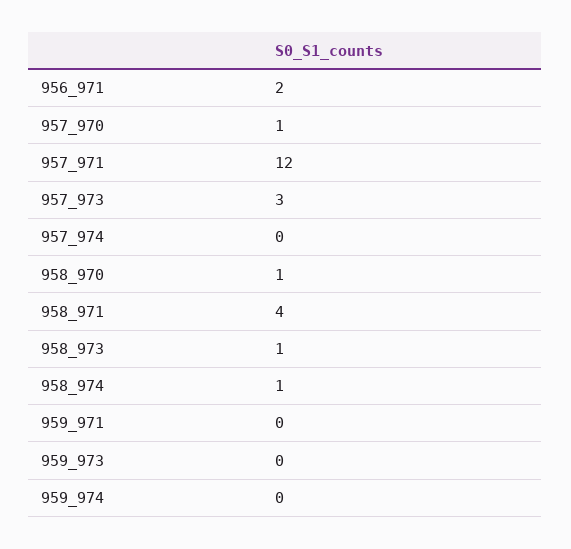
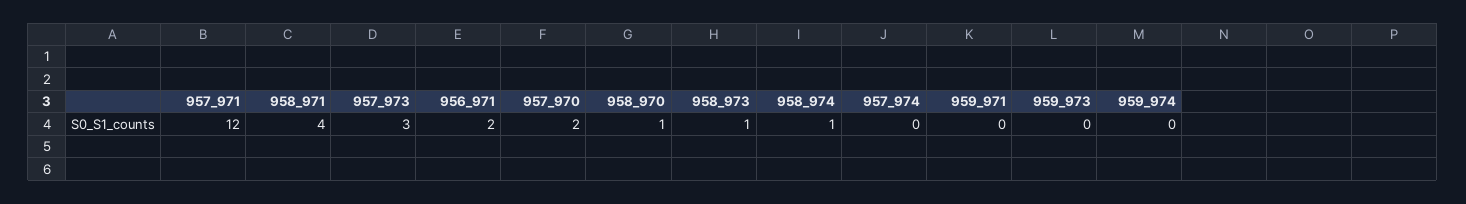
  {
    "956_971": 2,
-   "957_970": 1,
+   "957_970": 2,
    "957_971": 12,
    "957_973": 3,
    "957_974": 0,
    "958_970": 1,
    "958_971": 4,
    "958_973": 1,
    "958_974": 1,
    "959_971": 0,
    "959_973": 0,
    "959_974": 0
  }

